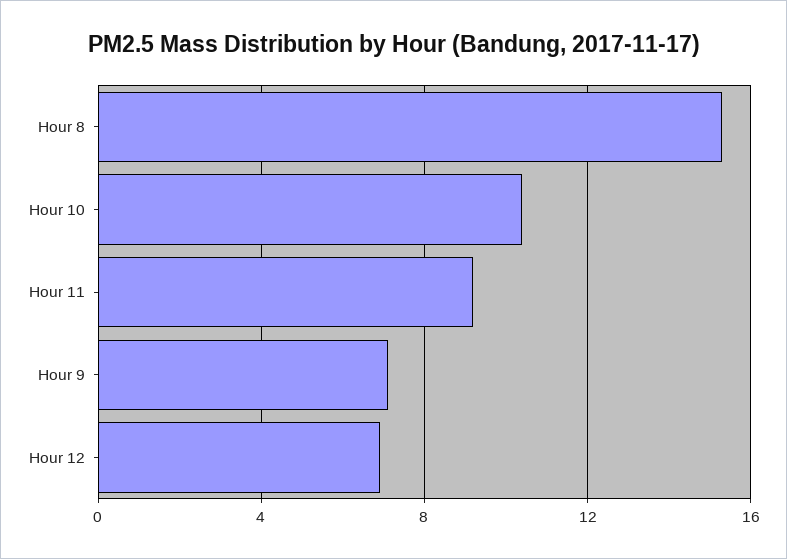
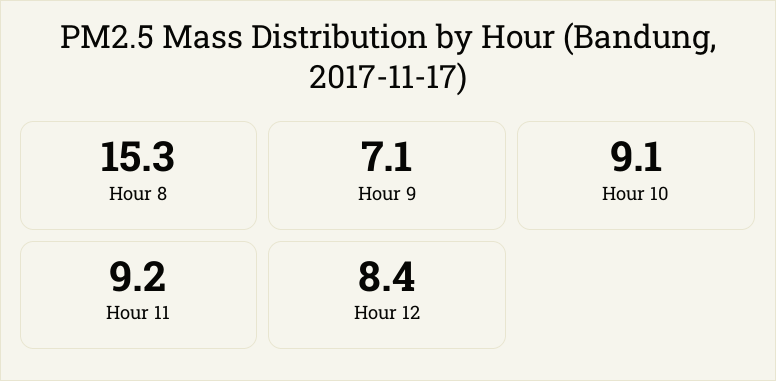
  {
    "Hour 8": 15.3,
-   "Hour 10": 10.5,
+   "Hour 10": 9.1,
    "Hour 11": 9.2,
    "Hour 9": 7.1,
-   "Hour 12": 7
+   "Hour 12": 8.4
  }

